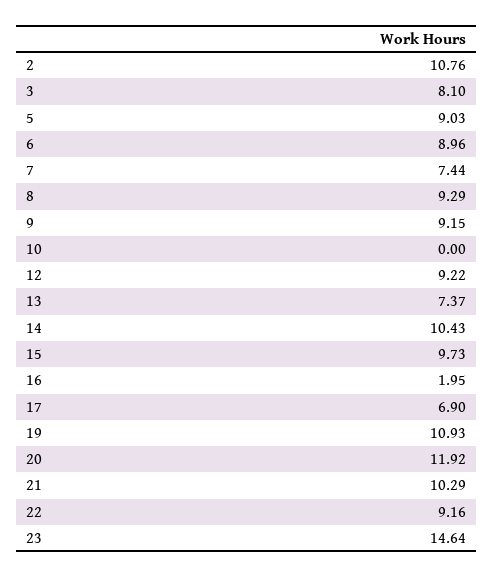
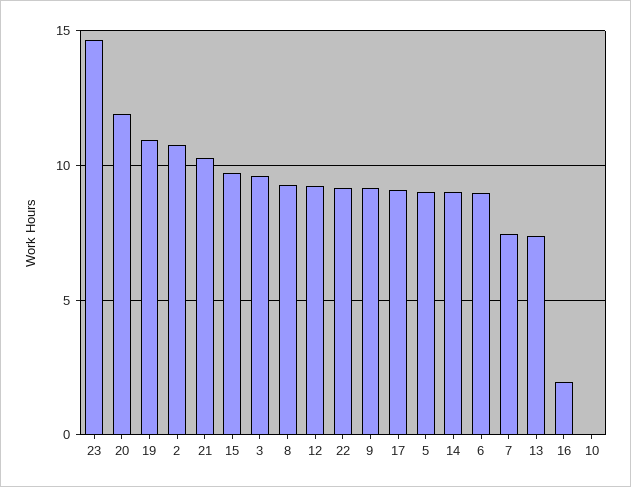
  {
    "2": 10.76,
-   "3": 8.1,
+   "3": 9.5,
    "5": 9.03,
    "6": 8.96,
    "7": 7.44,
    "8": 9.29,
    "9": 9.15,
    "10": 0,
    "12": 9.22,
    "13": 7.37,
-   "14": 10.43,
+   "14": 9,
    "15": 9.73,
    "16": 1.95,
-   "17": 6.9,
+   "17": 9,
    "19": 10.93,
    "20": 11.92,
    "21": 10.29,
    "22": 9.16,
    "23": 14.64
  }

